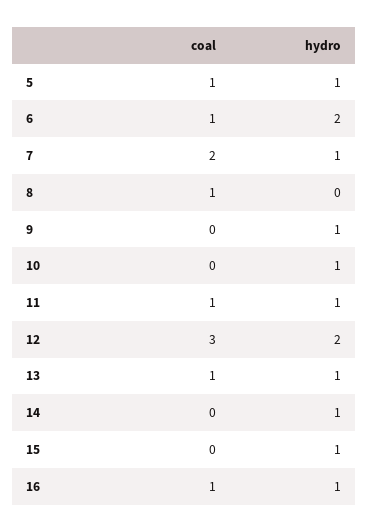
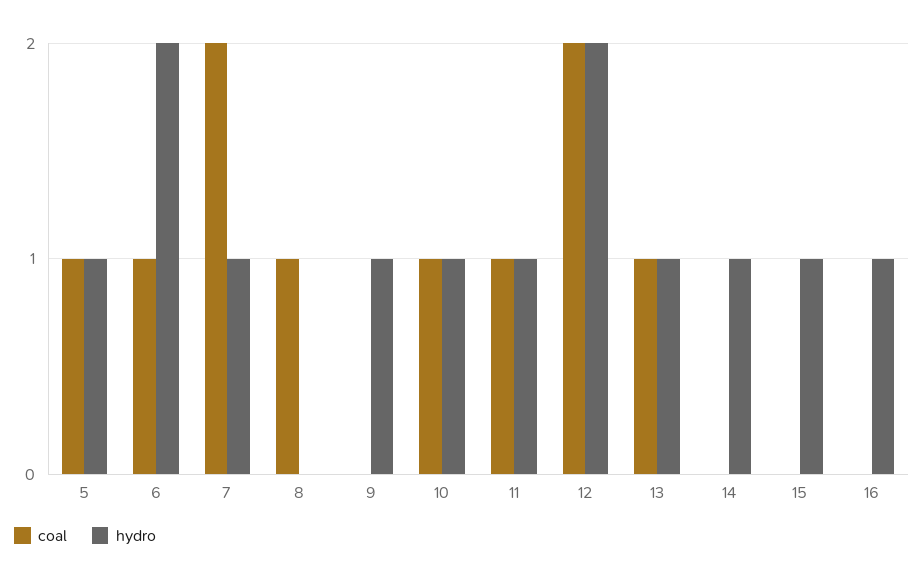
  {
    "coal": {
      "5": 1,
      "6": 1,
      "7": 2,
      "8": 1,
      "9": 0,
-     "10": 0,
+     "10": 1,
      "11": 1,
-     "12": 3,
+     "12": 2,
      "13": 1,
      "14": 0,
      "15": 0,
-     "16": 1
+     "16": 0
    },
    "hydro": {
      "5": 1,
      "6": 2,
      "7": 1,
      "8": 0,
      "9": 1,
      "10": 1,
      "11": 1,
      "12": 2,
      "13": 1,
      "14": 1,
      "15": 1,
      "16": 1
    }
  }

